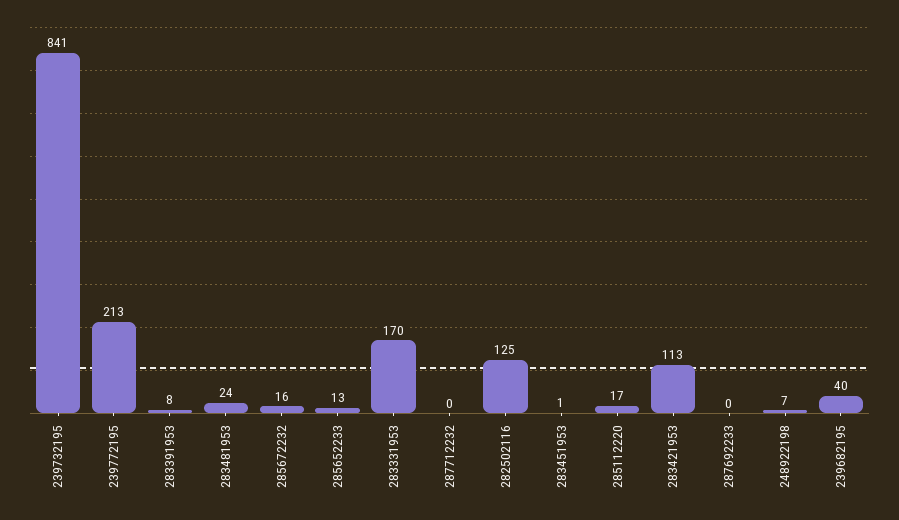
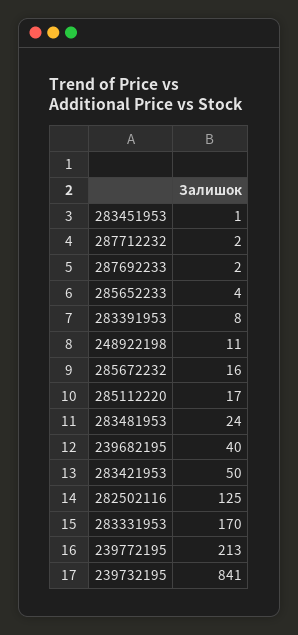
  {
    "239732195": 841,
    "239772195": 213,
    "283391953": 8,
    "283481953": 24,
    "285672232": 16,
-   "285652233": 13,
+   "285652233": 4,
    "283331953": 170,
-   "287712232": 0,
+   "287712232": 2,
    "282502116": 125,
    "283451953": 1,
    "285112220": 17,
-   "283421953": 113,
+   "283421953": 50,
-   "287692233": 0,
+   "287692233": 2,
-   "248922198": 7,
+   "248922198": 11,
    "239682195": 40
  }

